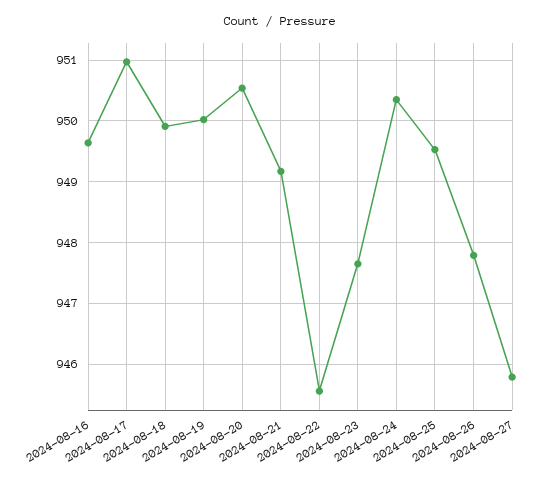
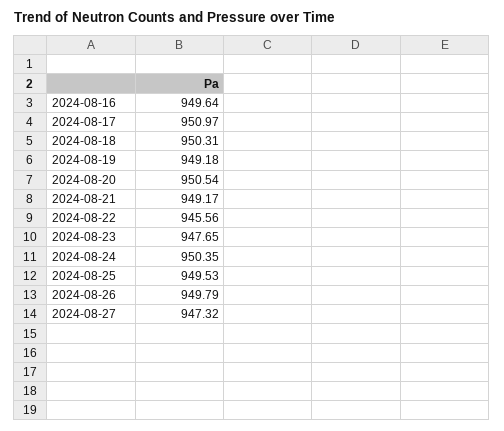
  {
    "2024-08-16": 949.64,
    "2024-08-17": 950.97,
-   "2024-08-18": 949.9,
+   "2024-08-18": 950.31,
-   "2024-08-19": 950,
+   "2024-08-19": 949.18,
    "2024-08-20": 950.54,
    "2024-08-21": 949.17,
    "2024-08-22": 945.56,
    "2024-08-23": 947.65,
    "2024-08-24": 950.35,
    "2024-08-25": 949.53,
-   "2024-08-26": 947.8,
+   "2024-08-26": 949.79,
-   "2024-08-27": 945.8
+   "2024-08-27": 947.32
  }

